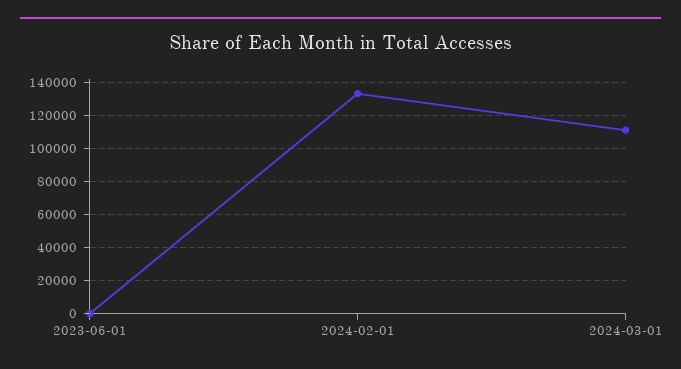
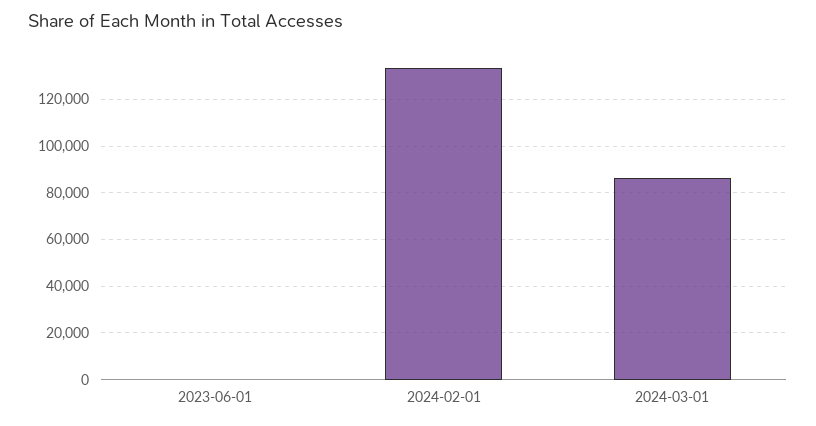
  {
    "2023-06-01": 0,
    "2024-02-01": 135000,
-   "2024-03-01": 110000
+   "2024-03-01": 85000
  }

